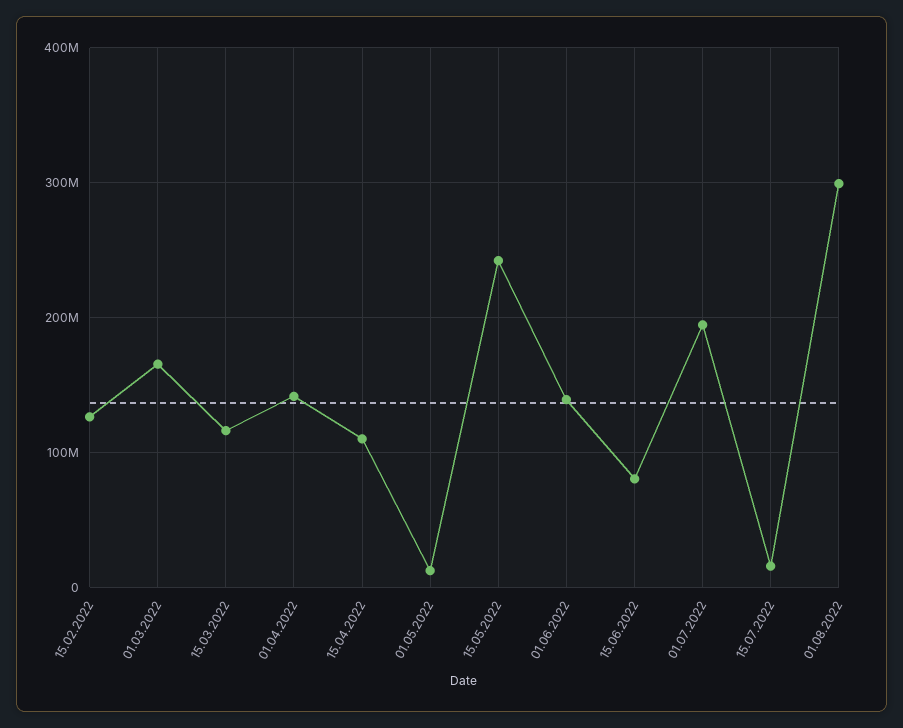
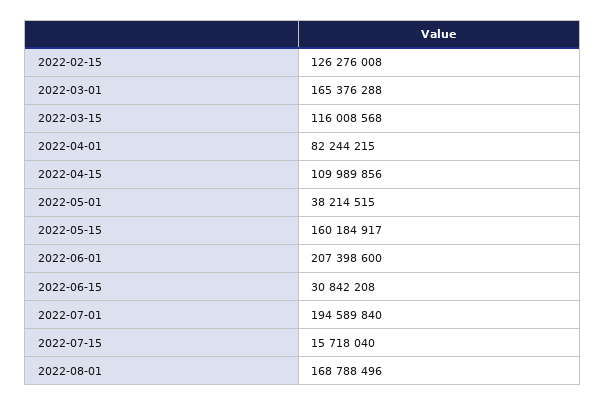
  {
    "15.02.2022": 126276008,
    "01.03.2022": 165376288,
    "15.03.2022": 116008568,
-   "01.04.2022": 140000000,
+   "01.04.2022": 82244215,
    "15.04.2022": 109989856,
-   "01.05.2022": 10000000,
+   "01.05.2022": 38214515,
-   "15.05.2022": 240000000,
+   "15.05.2022": 160184917,
-   "01.06.2022": 140000000,
+   "01.06.2022": 207398600,
-   "15.06.2022": 80000000,
+   "15.06.2022": 30842208,
    "01.07.2022": 194589840,
    "15.07.2022": 15718040,
-   "01.08.2022": 300000000
+   "01.08.2022": 168788496
  }

